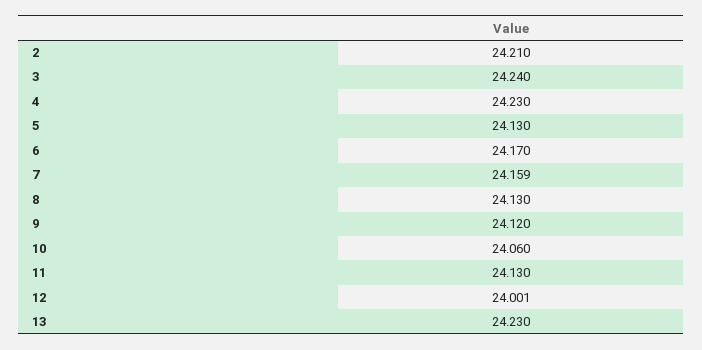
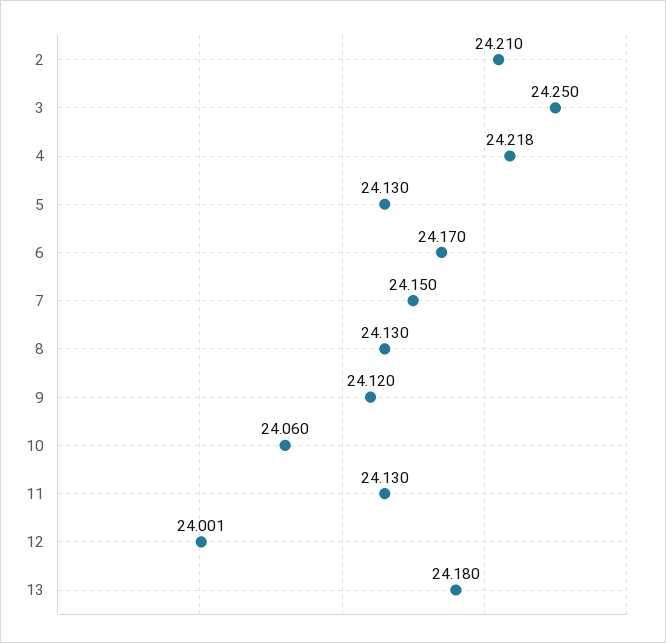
  {
    "2": 24.21,
-   "3": 24.24,
+   "3": 24.25,
-   "4": 24.23,
+   "4": 24.218,
    "5": 24.13,
    "6": 24.17,
-   "7": 24.159,
+   "7": 24.15,
    "8": 24.13,
    "9": 24.12,
    "10": 24.06,
    "11": 24.13,
    "12": 24.001,
-   "13": 24.23
+   "13": 24.18
  }

